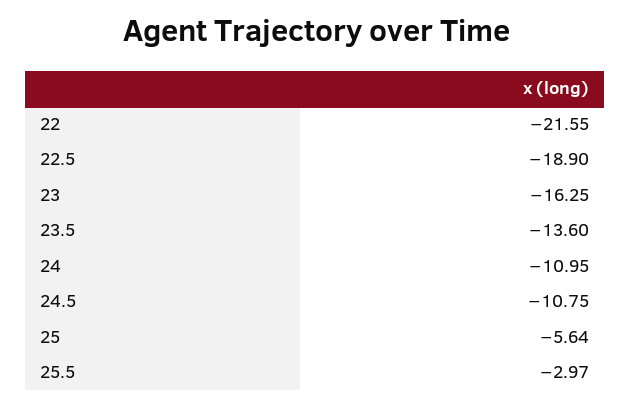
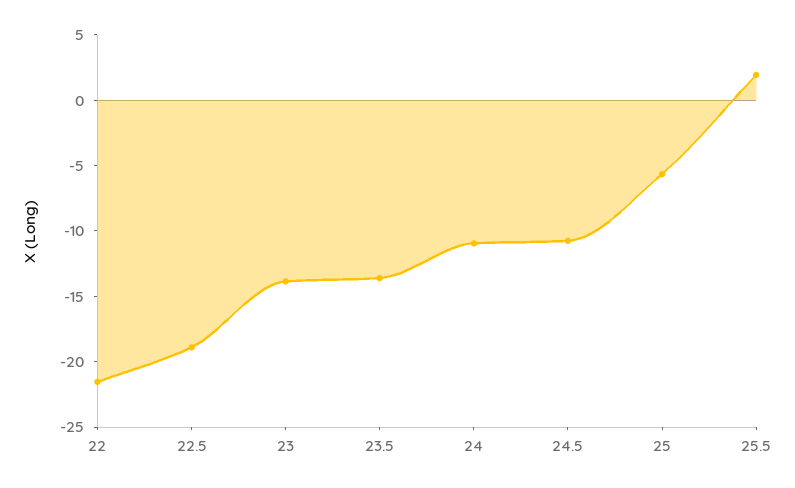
  {
    "22": -21.55,
    "22.5": -18.9,
-   "23": -16.25,
+   "23": -14,
    "23.5": -13.6,
    "24": -10.95,
    "24.5": -10.75,
    "25": -5.64,
-   "25.5": -2.97
+   "25.5": 2
  }

